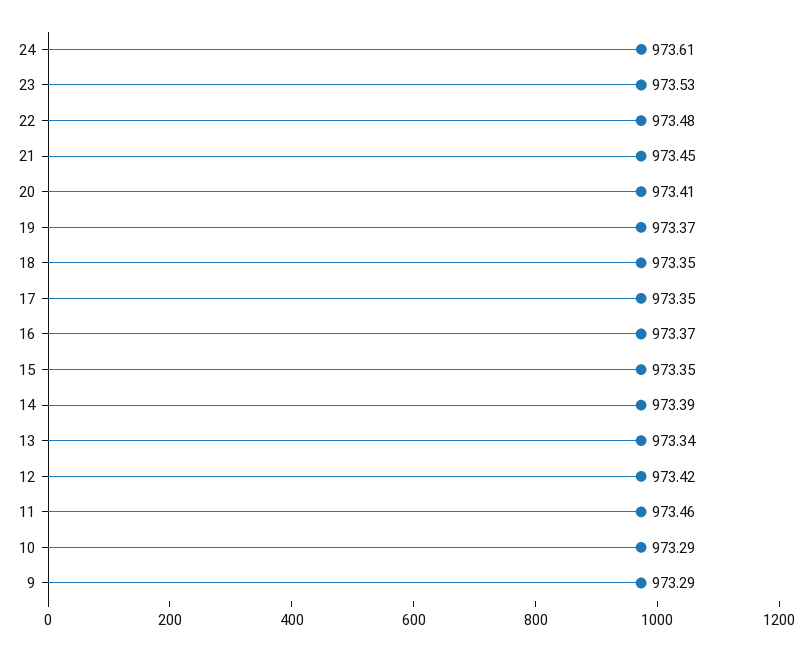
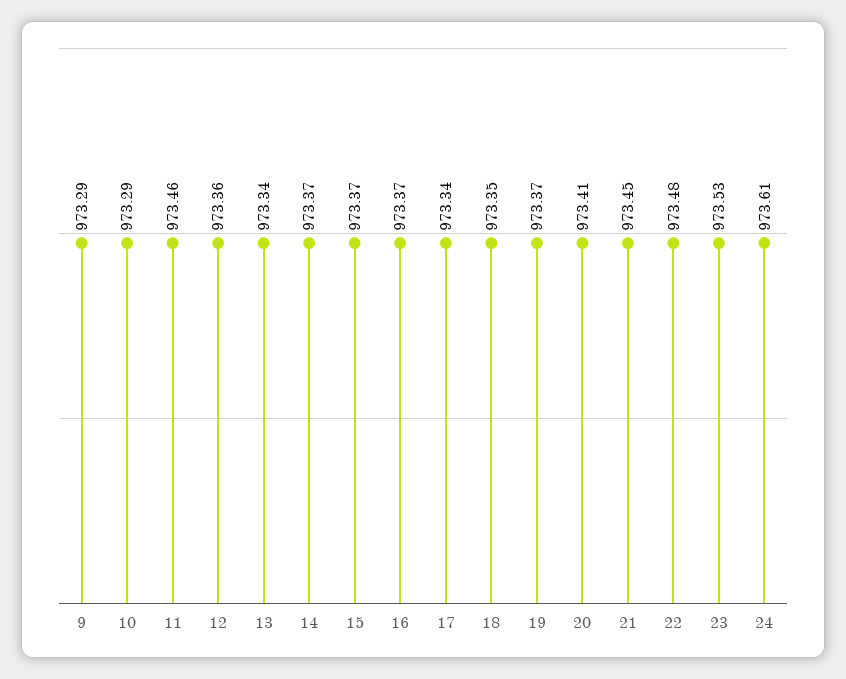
  {
    "24": 973.61,
    "23": 973.53,
    "22": 973.48,
    "21": 973.45,
    "20": 973.41,
    "19": 973.37,
    "18": 973.35,
-   "17": 973.35,
+   "17": 973.34,
    "16": 973.37,
-   "15": 973.35,
+   "15": 973.37,
-   "14": 973.39,
+   "14": 973.37,
    "13": 973.34,
-   "12": 973.42,
+   "12": 973.36,
    "11": 973.46,
    "10": 973.29,
    "9": 973.29
  }

